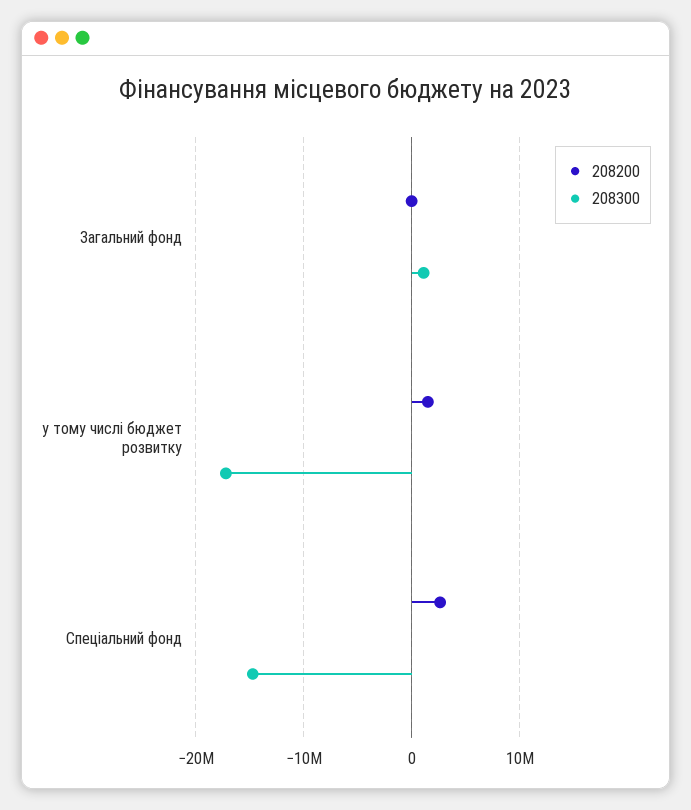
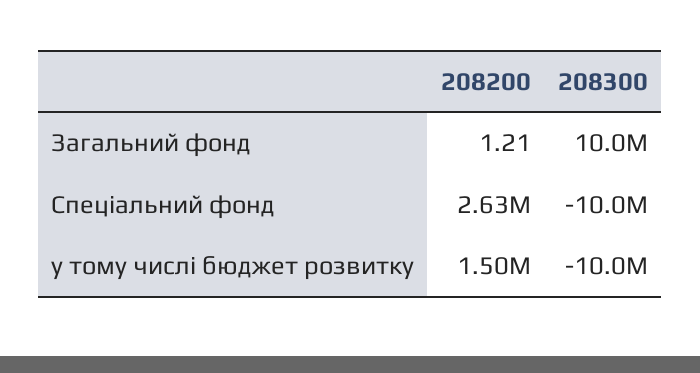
  {
    "208200": {
      "Загальний фонд": 1.21,
      "у тому числі бюджет розвитку": 1500000,
      "Спеціальний фонд": 2630000
    },
    "208300": {
-     "Загальний фонд": 1000000,
+     "Загальний фонд": 10000000,
-     "у тому числі бюджет розвитку": -17000000,
+     "у тому числі бюджет розвитку": -10000000,
-     "Спеціальний фонд": -15000000
+     "Спеціальний фонд": -10000000
    }
  }

